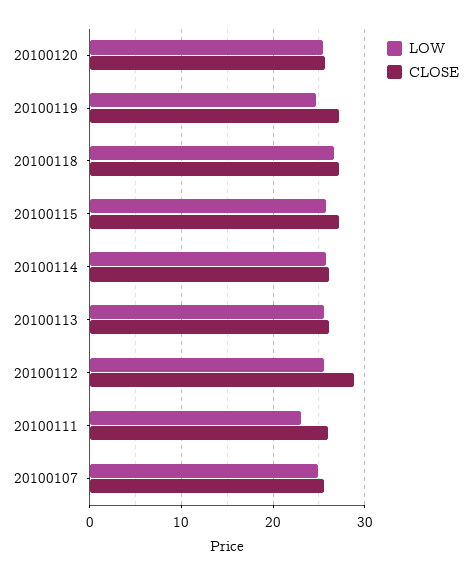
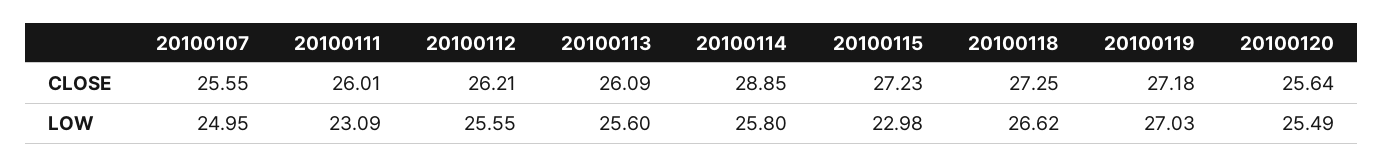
  {
    "LOW": {
      "20100120": 25.49,
-     "20100119": 25,
+     "20100119": 27.03,
      "20100118": 26.62,
-     "20100115": 26,
+     "20100115": 22.98,
      "20100114": 25.8,
      "20100113": 25.6,
      "20100112": 25.55,
      "20100111": 23.09,
      "20100107": 24.95
    },
    "CLOSE": {
      "20100120": 25.64,
      "20100119": 27.18,
      "20100118": 27.25,
      "20100115": 27.23,
-     "20100114": 26,
+     "20100114": 28.85,
      "20100113": 26.09,
-     "20100112": 29,
+     "20100112": 26.21,
      "20100111": 26.01,
      "20100107": 25.55
    }
  }

